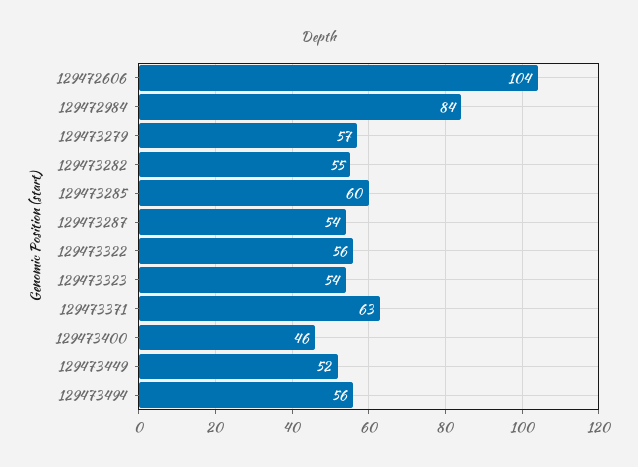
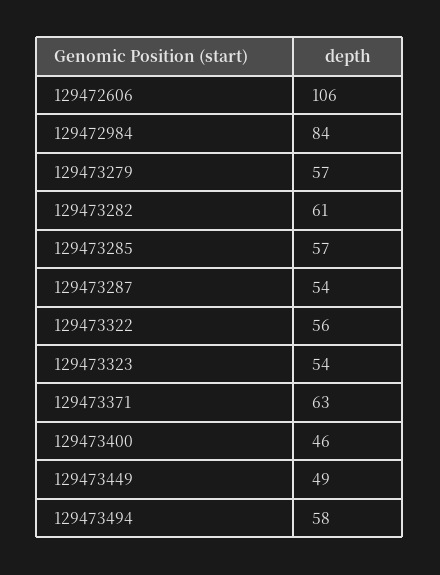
  {
-   "129472606": 104,
+   "129472606": 106,
    "129472984": 84,
    "129473279": 57,
-   "129473282": 55,
+   "129473282": 61,
-   "129473285": 60,
+   "129473285": 57,
    "129473287": 54,
    "129473322": 56,
    "129473323": 54,
    "129473371": 63,
    "129473400": 46,
-   "129473449": 52,
+   "129473449": 49,
-   "129473494": 56
+   "129473494": 58
  }

